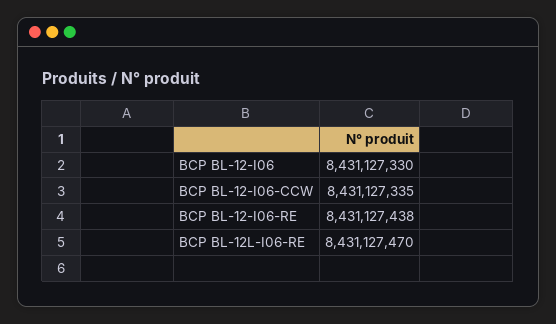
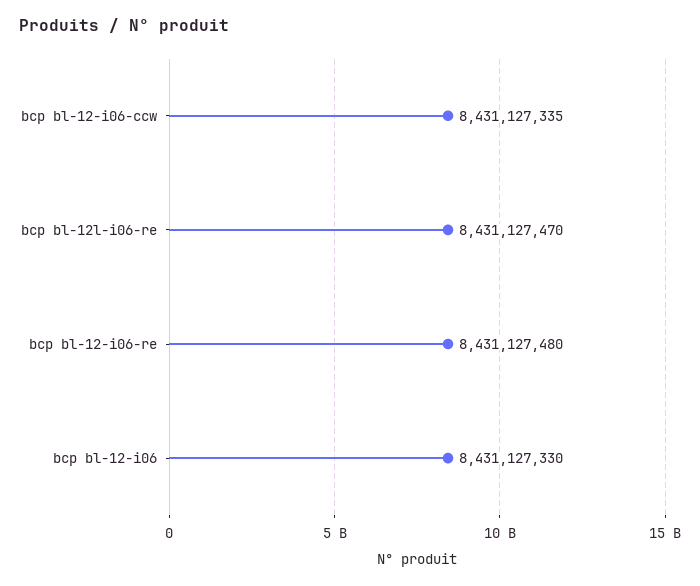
  {
    "BCP BL-12-I06": 8431127330,
    "BCP BL-12-I06-CCW": 8431127335,
-   "BCP BL-12-I06-RE": 8431127438,
+   "BCP BL-12-I06-RE": 8431127480,
    "BCP BL-12L-I06-RE": 8431127470
  }

